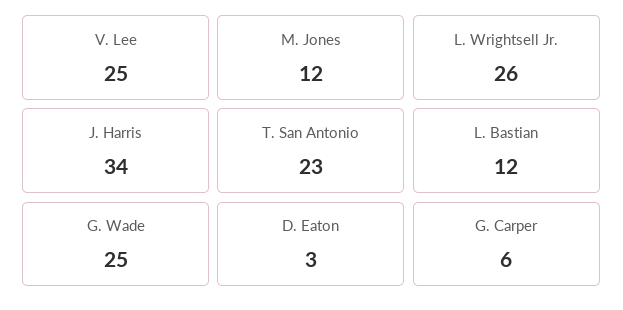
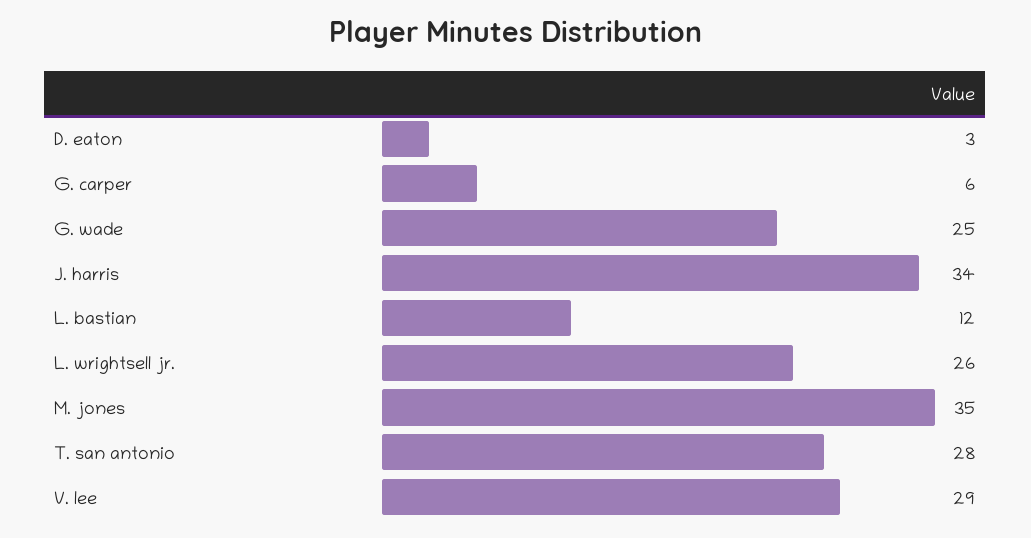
  {
-   "V. Lee": 25,
+   "V. Lee": 29,
-   "M. Jones": 12,
+   "M. Jones": 35,
    "L. Wrightsell Jr.": 26,
    "J. Harris": 34,
-   "T. San Antonio": 23,
+   "T. San Antonio": 28,
    "L. Bastian": 12,
    "G. Wade": 25,
    "D. Eaton": 3,
    "G. Carper": 6
  }

